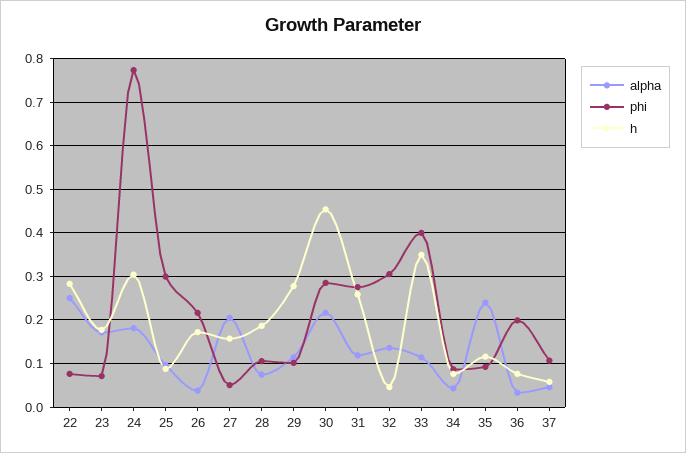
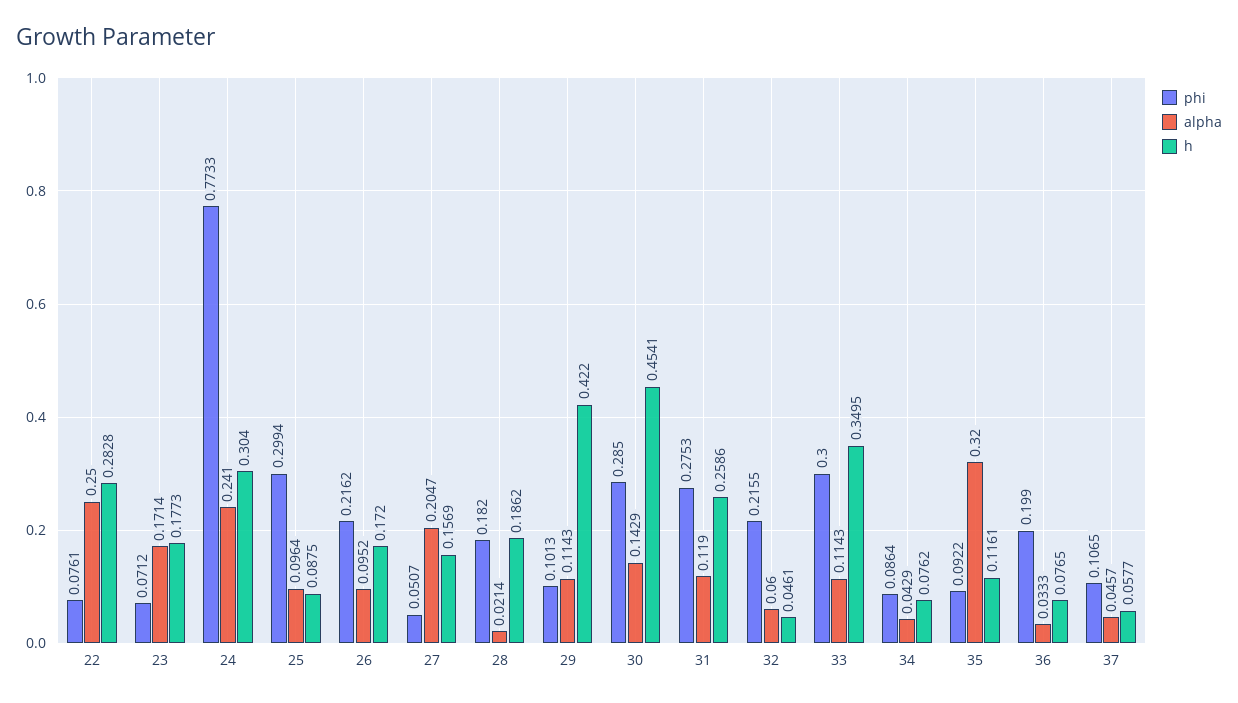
  {
    "alpha": {
      "22": 0.25,
      "23": 0.1714,
-     "24": 0.18,
+     "24": 0.241,
      "25": 0.0964,
-     "26": 0.04,
+     "26": 0.0952,
      "27": 0.2047,
-     "28": 0.08,
+     "28": 0.0214,
      "29": 0.1143,
-     "30": 0.22,
+     "30": 0.1429,
      "31": 0.119,
-     "32": 0.14,
+     "32": 0.06,
      "33": 0.1143,
      "34": 0.0429,
-     "35": 0.24,
+     "35": 0.32,
      "36": 0.0333,
      "37": 0.0457
    },
    "phi": {
      "22": 0.0761,
      "23": 0.0712,
      "24": 0.7733,
      "25": 0.2994,
      "26": 0.2162,
      "27": 0.0507,
-     "28": 0.1,
+     "28": 0.182,
      "29": 0.1013,
      "30": 0.285,
      "31": 0.2753,
-     "32": 0.3,
+     "32": 0.2155,
-     "33": 0.4,
+     "33": 0.3,
      "34": 0.0864,
      "35": 0.0922,
      "36": 0.199,
      "37": 0.1065
    },
    "h": {
      "22": 0.2828,
      "23": 0.1773,
      "24": 0.304,
      "25": 0.0875,
      "26": 0.172,
      "27": 0.1569,
      "28": 0.1862,
-     "29": 0.28,
+     "29": 0.422,
      "30": 0.4541,
      "31": 0.2586,
      "32": 0.0461,
      "33": 0.3495,
      "34": 0.0762,
      "35": 0.1161,
      "36": 0.0765,
      "37": 0.0577
    }
  }

